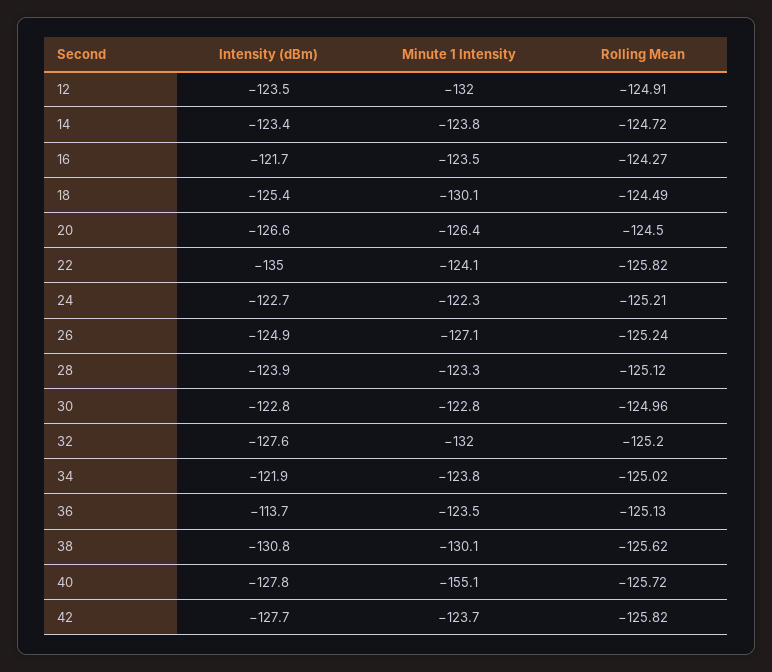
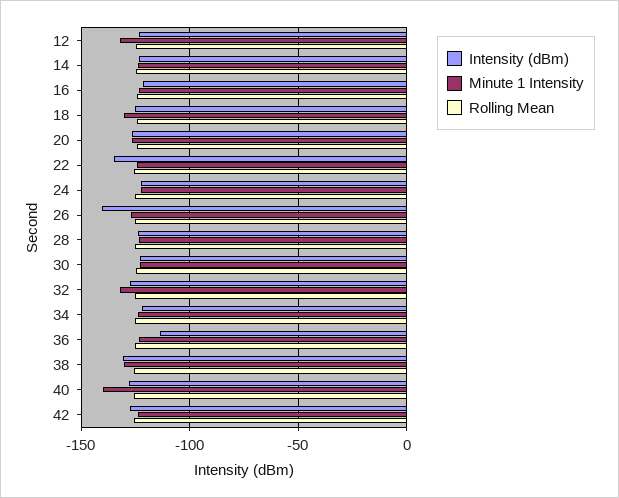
  {
    "Intensity (dBm)": {
      "12": -123.5,
      "14": -123.4,
      "16": -121.7,
      "18": -125.4,
      "20": -126.6,
      "22": -135,
      "24": -122.7,
-     "26": -124.9,
+     "26": -140,
      "28": -123.9,
      "30": -122.8,
      "32": -127.6,
      "34": -121.9,
      "36": -113.7,
      "38": -130.8,
      "40": -127.8,
      "42": -127.7
    },
    "Minute 1 Intensity": {
      "12": -132,
      "14": -123.8,
      "16": -123.5,
      "18": -130.1,
      "20": -126.4,
      "22": -124.1,
      "24": -122.3,
      "26": -127.1,
      "28": -123.3,
      "30": -122.8,
      "32": -132,
      "34": -123.8,
      "36": -123.5,
      "38": -130.1,
-     "40": -155.1,
+     "40": -140,
      "42": -123.7
    },
    "Rolling Mean": {
      "12": -124.91,
      "14": -124.72,
      "16": -124.27,
      "18": -124.49,
      "20": -124.5,
      "22": -125.82,
      "24": -125.21,
      "26": -125.24,
      "28": -125.12,
      "30": -124.96,
      "32": -125.2,
      "34": -125.02,
      "36": -125.13,
      "38": -125.62,
      "40": -125.72,
      "42": -125.82
    }
  }

